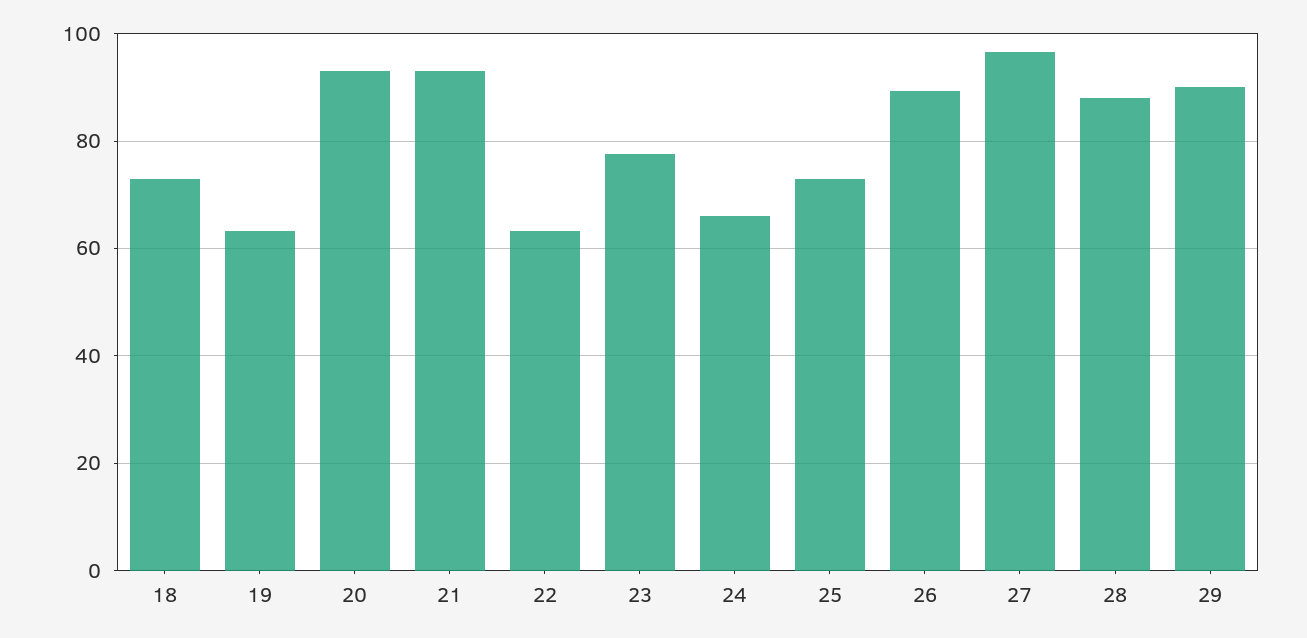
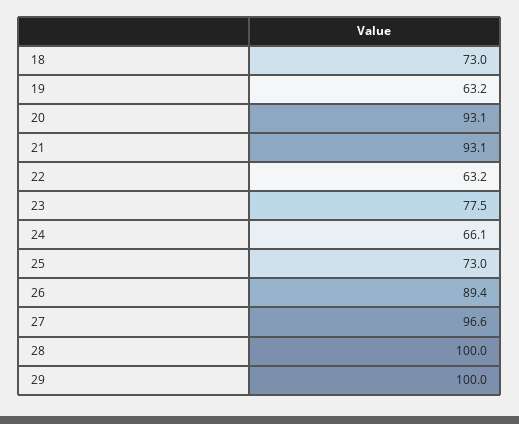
  {
    "18": 73,
    "19": 63.2,
    "20": 93.1,
    "21": 93.1,
    "22": 63.2,
    "23": 77.5,
    "24": 66.1,
    "25": 73,
    "26": 89.4,
    "27": 96.6,
-   "28": 88,
+   "28": 100,
-   "29": 90
+   "29": 100
  }

